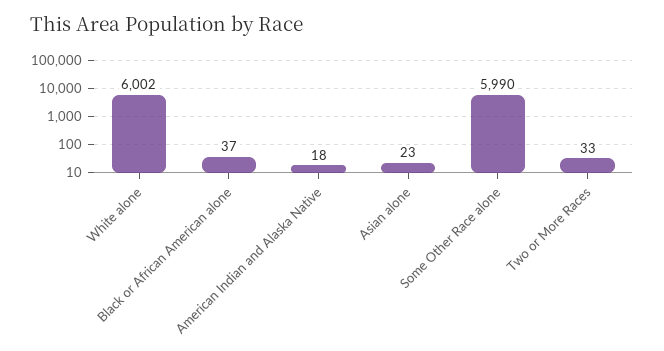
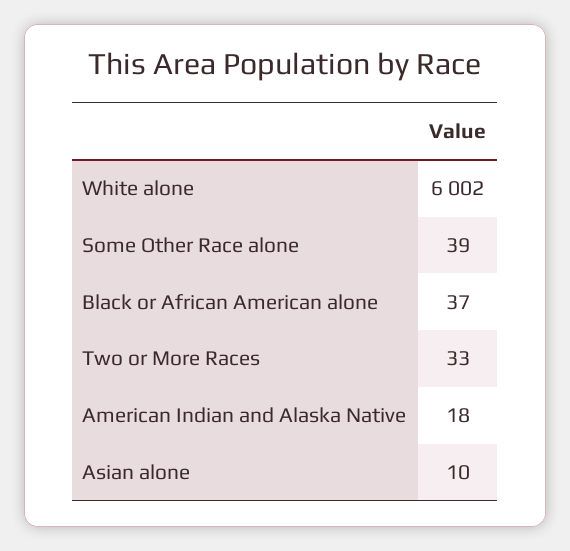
  {
    "White alone": 6002,
    "Black or African American alone": 37,
    "American Indian and Alaska Native": 18,
-   "Asian alone": 23,
+   "Asian alone": 10,
-   "Some Other Race alone": 5990,
+   "Some Other Race alone": 39,
    "Two or More Races": 33
  }

